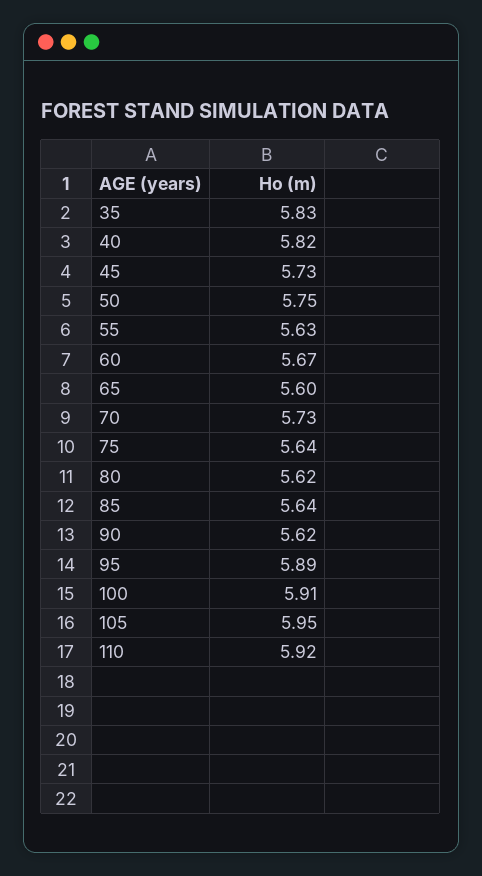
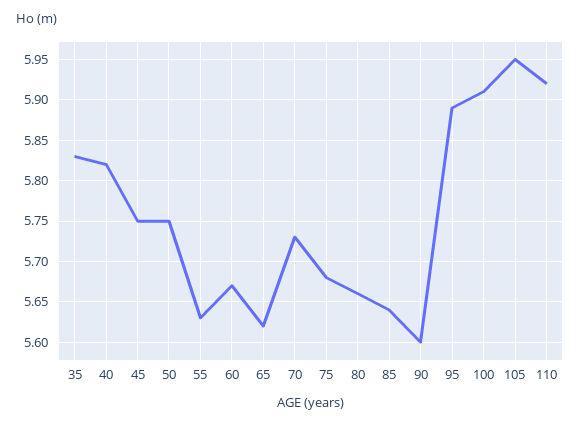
  {
    "35": 5.83,
    "40": 5.82,
-   "45": 5.73,
+   "45": 5.75,
    "50": 5.75,
    "55": 5.63,
    "60": 5.67,
-   "65": 5.6,
+   "65": 5.62,
    "70": 5.73,
-   "75": 5.64,
+   "75": 5.68,
-   "80": 5.62,
+   "80": 5.66,
    "85": 5.64,
-   "90": 5.62,
+   "90": 5.6,
    "95": 5.89,
    "100": 5.91,
    "105": 5.95,
    "110": 5.92
  }

